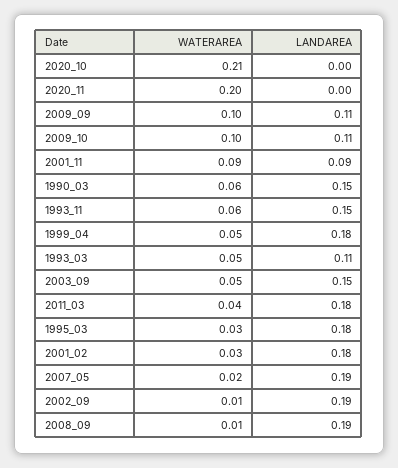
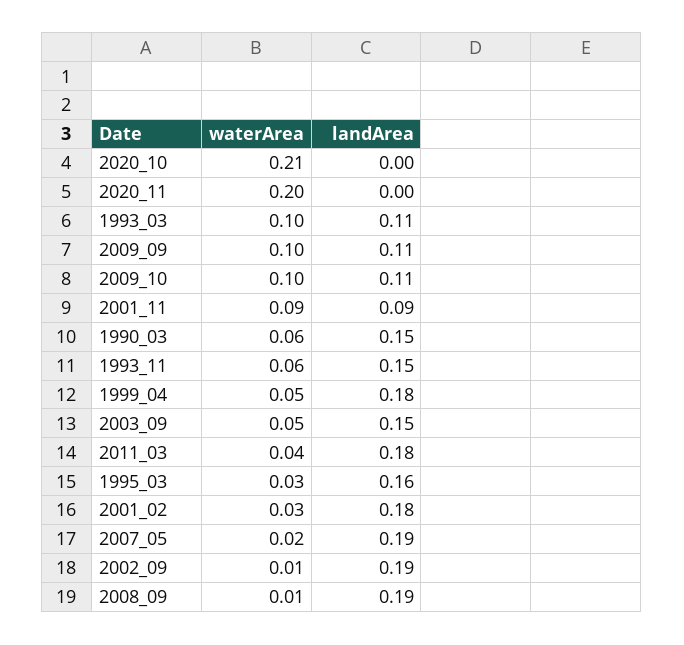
  {
    "WATERAREA": {
      "2020_10": 0.21,
      "2020_11": 0.2,
      "2009_09": 0.1,
      "2009_10": 0.1,
      "2001_11": 0.09,
      "1990_03": 0.06,
      "1993_11": 0.06,
      "1999_04": 0.05,
-     "1993_03": 0.05,
+     "1993_03": 0.1,
      "2003_09": 0.05,
      "2011_03": 0.04,
      "1995_03": 0.03,
      "2001_02": 0.03,
      "2007_05": 0.02,
      "2002_09": 0.01,
      "2008_09": 0.01
    },
    "LANDAREA": {
      "2020_10": 0,
      "2020_11": 0,
      "2009_09": 0.11,
      "2009_10": 0.11,
      "2001_11": 0.09,
      "1990_03": 0.15,
      "1993_11": 0.15,
      "1999_04": 0.18,
      "1993_03": 0.11,
      "2003_09": 0.15,
      "2011_03": 0.18,
-     "1995_03": 0.18,
+     "1995_03": 0.16,
      "2001_02": 0.18,
      "2007_05": 0.19,
      "2002_09": 0.19,
      "2008_09": 0.19
    }
  }

